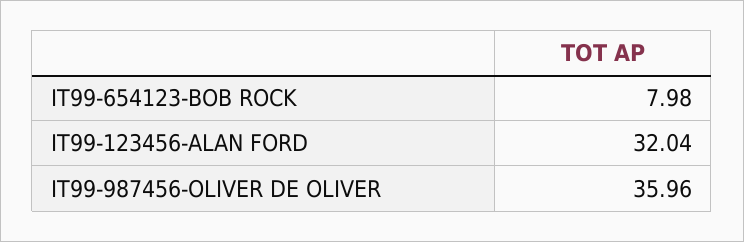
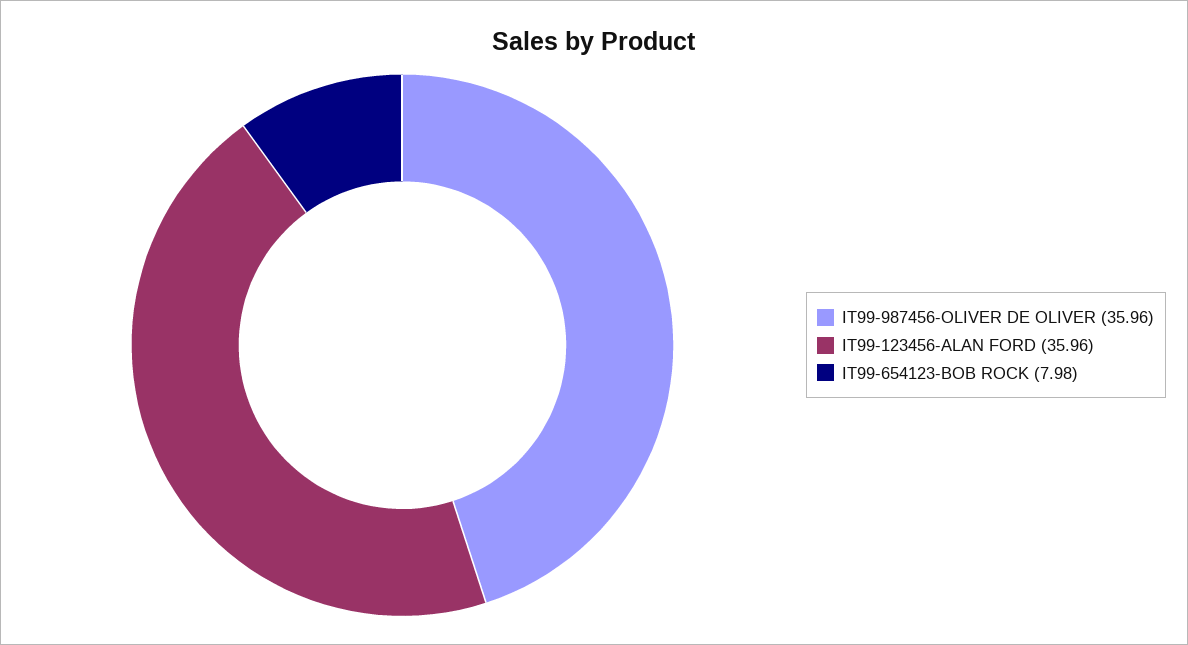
  {
    "IT99-654123-BOB ROCK": 7.98,
-   "IT99-123456-ALAN FORD": 32.04,
+   "IT99-123456-ALAN FORD": 35.96,
    "IT99-987456-OLIVER DE OLIVER": 35.96
  }

